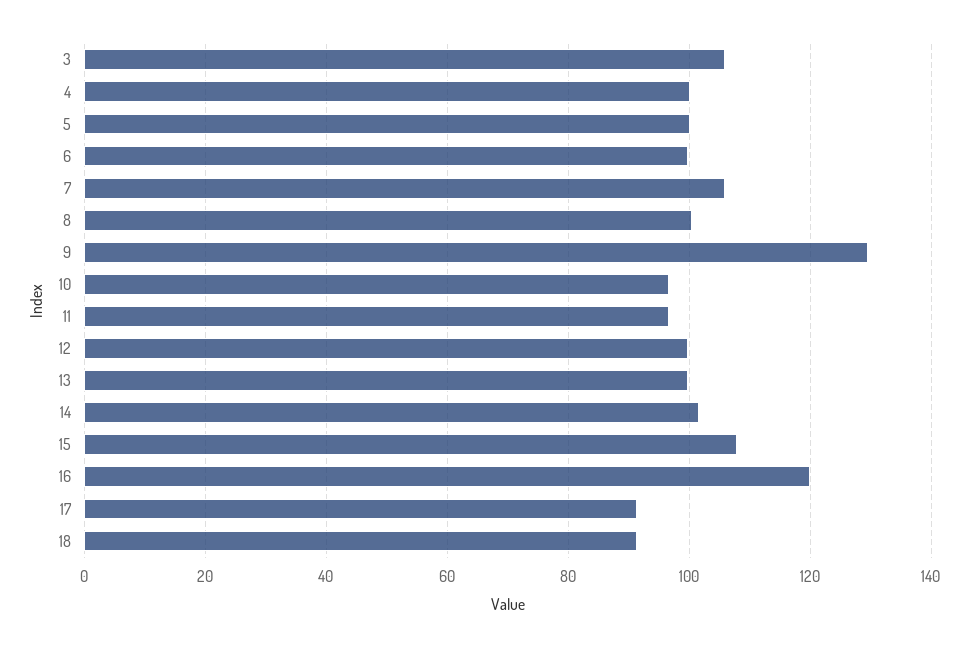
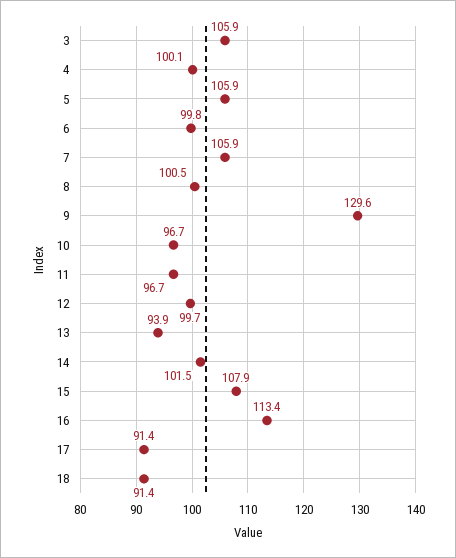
  {
    "3": 105.9,
    "4": 100.1,
-   "5": 100,
+   "5": 105.9,
    "6": 99.8,
    "7": 105.9,
    "8": 100.5,
    "9": 129.6,
    "10": 96.7,
    "11": 96.7,
    "12": 99.7,
-   "13": 100,
+   "13": 93.9,
    "14": 101.5,
    "15": 107.9,
-   "16": 120,
+   "16": 113.4,
    "17": 91.4,
    "18": 91.4
  }

